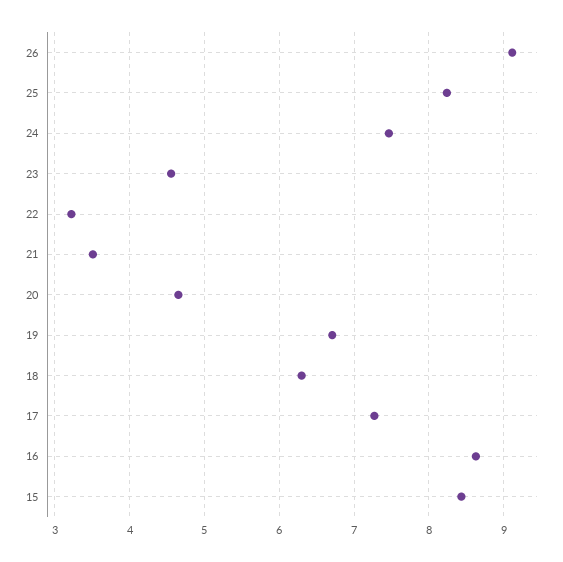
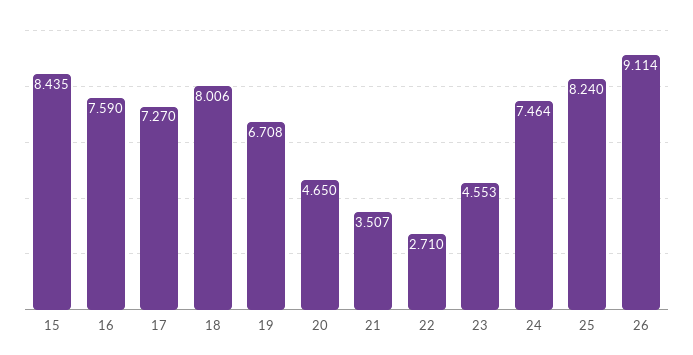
  {
    "26": 9.114,
    "25": 8.24,
    "24": 7.464,
    "23": 4.553,
-   "22": 3.2,
+   "22": 2.71,
    "21": 3.507,
    "20": 4.65,
    "19": 6.708,
-   "18": 6.3,
+   "18": 8.006,
    "17": 7.27,
-   "16": 8.6,
+   "16": 7.59,
    "15": 8.435
  }

